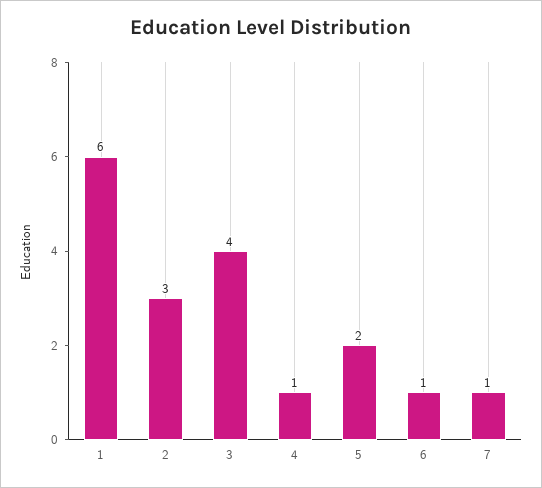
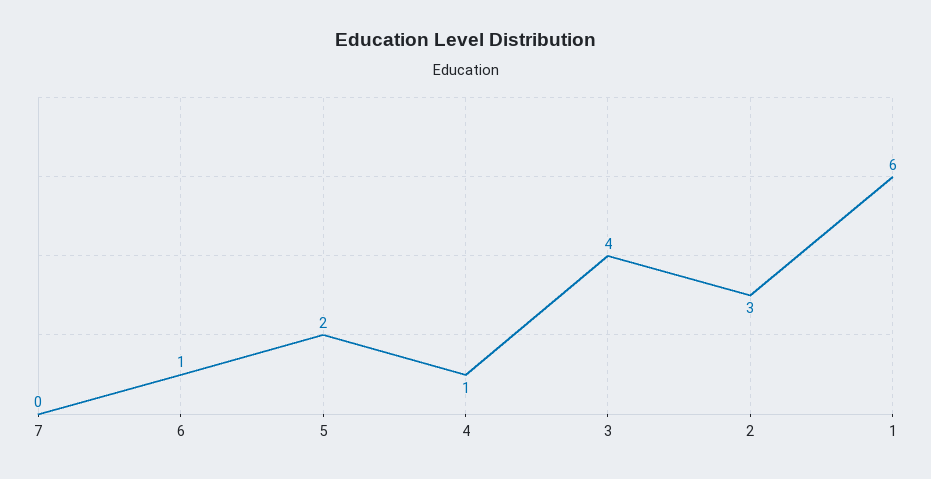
  {
    "1": 6,
    "2": 3,
    "3": 4,
    "4": 1,
    "5": 2,
    "6": 1,
-   "7": 1
+   "7": 0
  }

